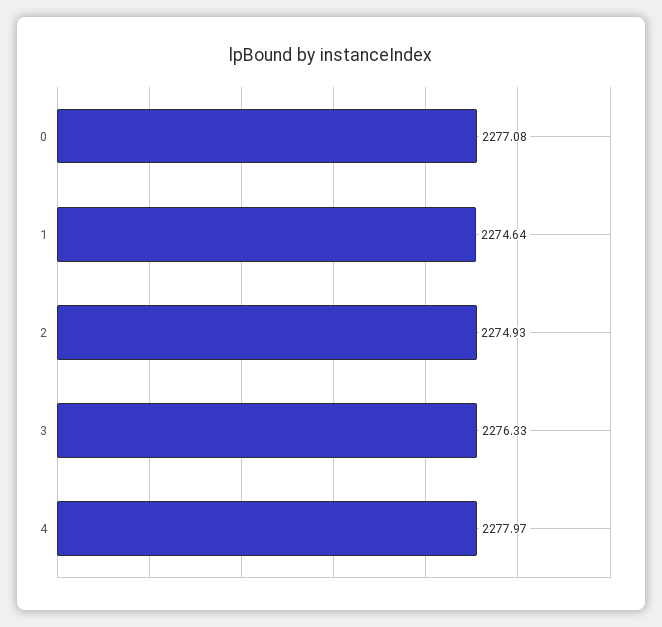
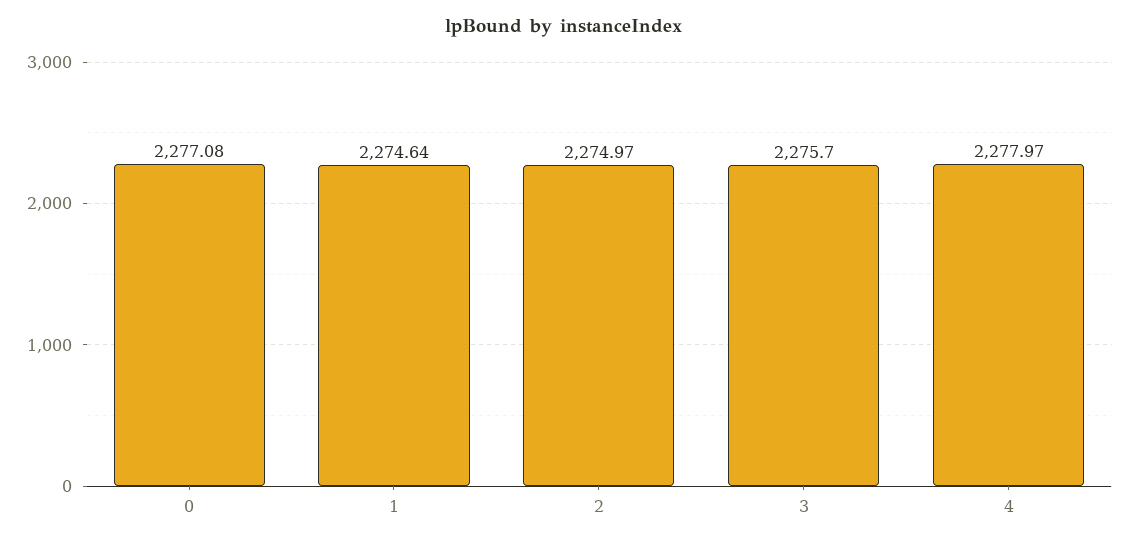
  {
    "0": 2277.08,
    "1": 2274.64,
-   "2": 2274.93,
+   "2": 2274.97,
-   "3": 2276.33,
+   "3": 2275.7,
    "4": 2277.97
  }

